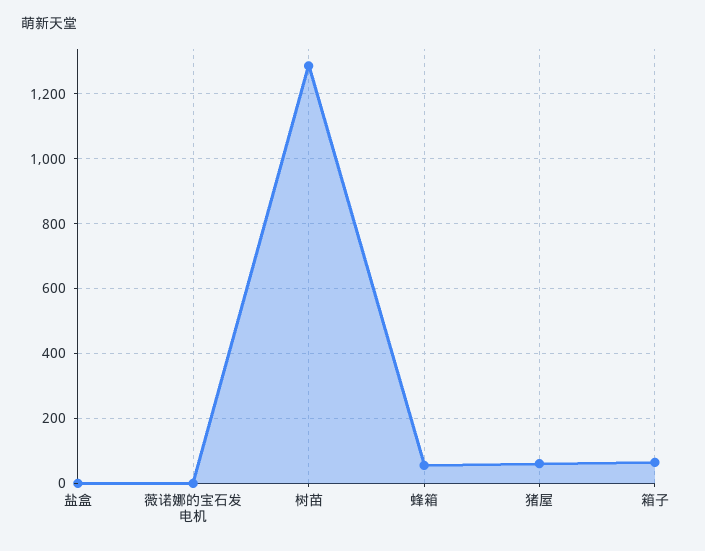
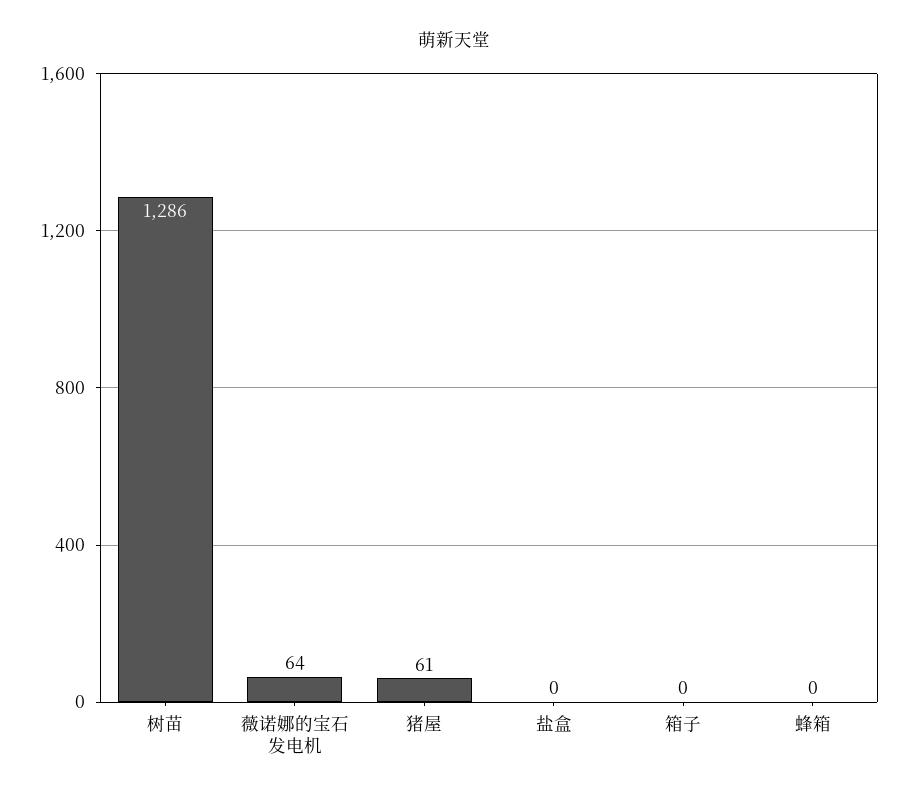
  {
    "盐盒": 0,
-   "薇诺娜的宝石发电机": 0,
+   "薇诺娜的宝石发电机": 64,
    "树苗": 1286,
-   "蜂箱": 60,
+   "蜂箱": 0,
    "猪屋": 61,
-   "箱子": 60
+   "箱子": 0
  }

